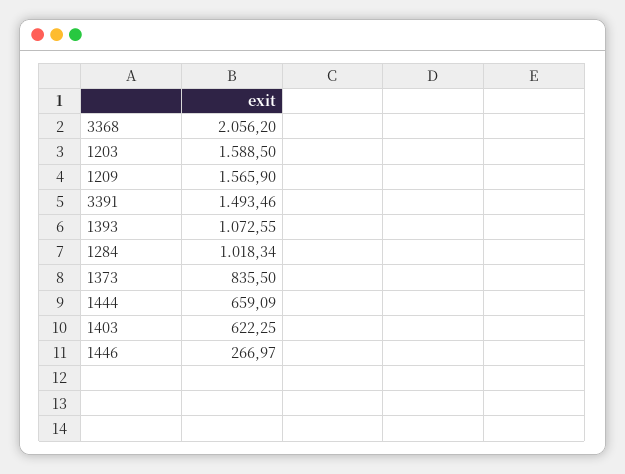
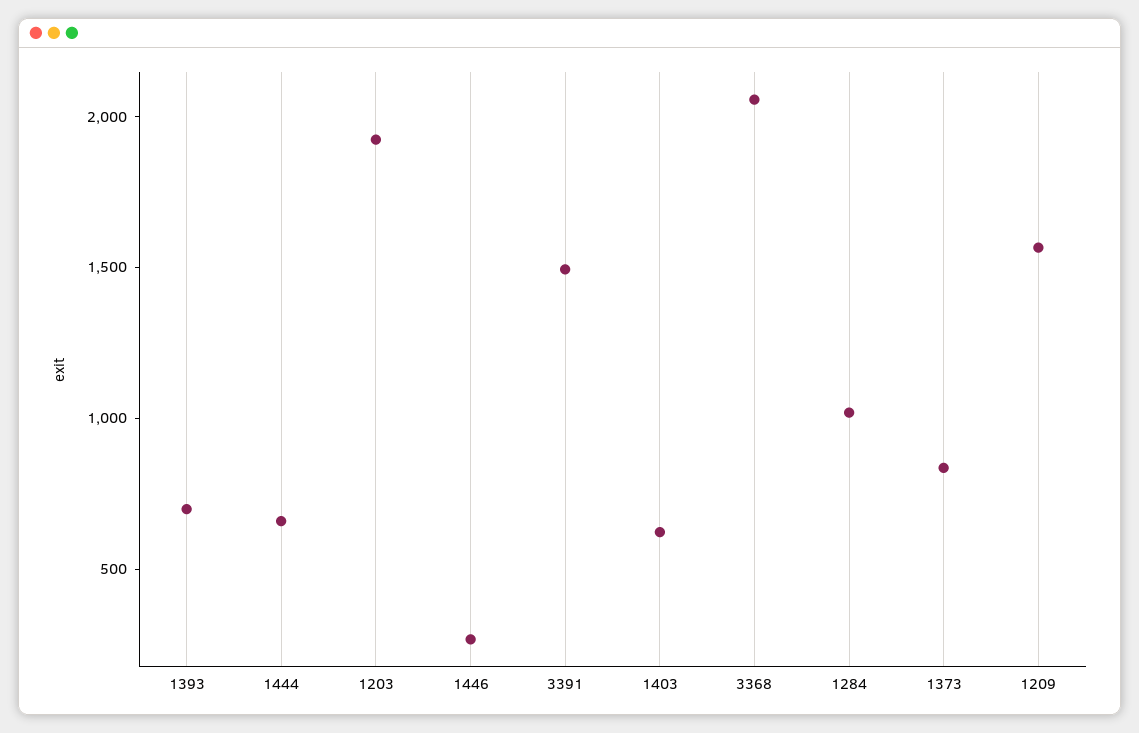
  {
    "3368": 2056.2,
-   "1203": 1588.5,
+   "1203": 1900,
    "1209": 1565.9,
    "3391": 1493.46,
-   "1393": 1072.55,
+   "1393": 700,
    "1284": 1018.34,
    "1373": 835.5,
    "1444": 659.09,
    "1403": 622.25,
    "1446": 266.97
  }

